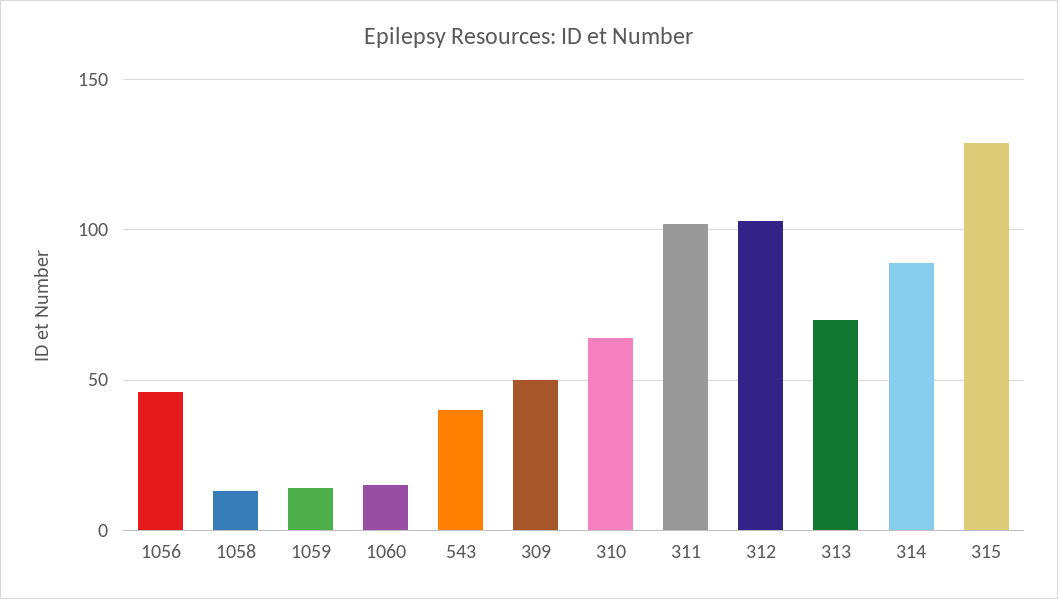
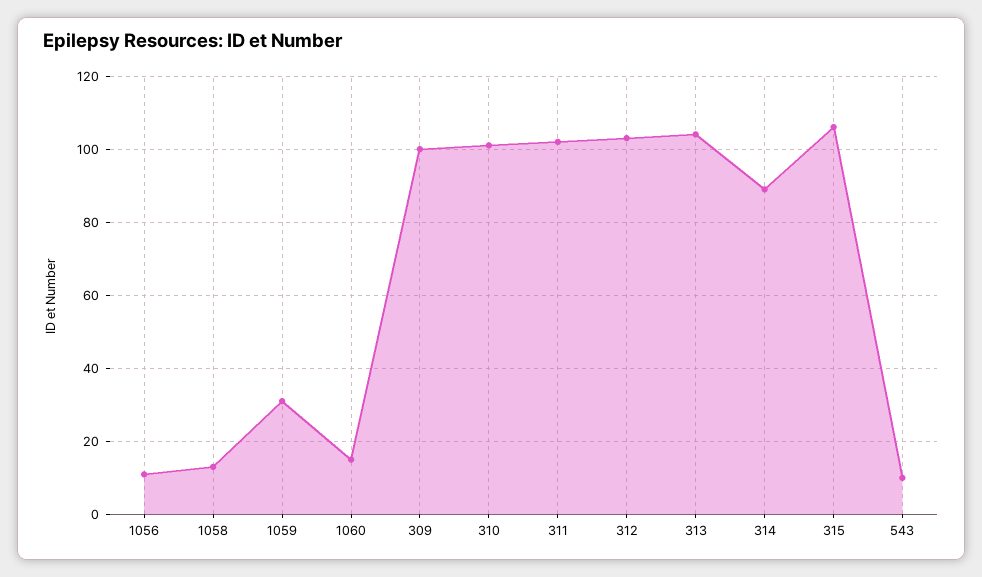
  {
-   "1056": 45,
+   "1056": 10,
    "1058": 15,
-   "1059": 15,
+   "1059": 30,
    "1060": 15,
-   "543": 40,
+   "543": 10,
-   "309": 50,
+   "309": 100,
-   "310": 65,
+   "310": 100,
    "311": 100,
    "312": 105,
-   "313": 70,
+   "313": 105,
    "314": 90,
-   "315": 130
+   "315": 105
  }

